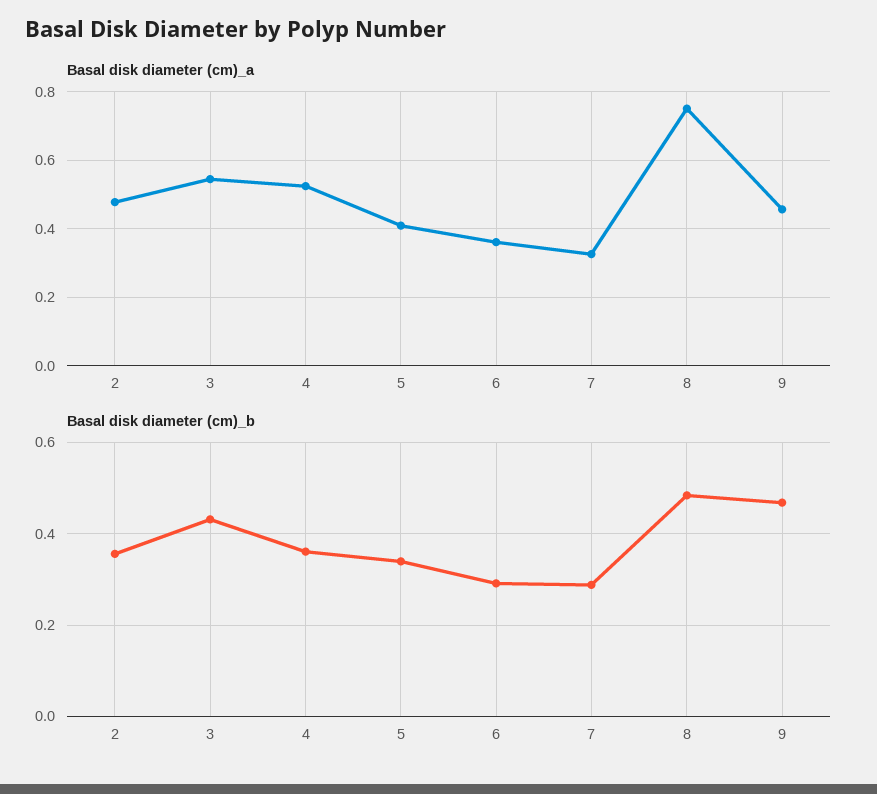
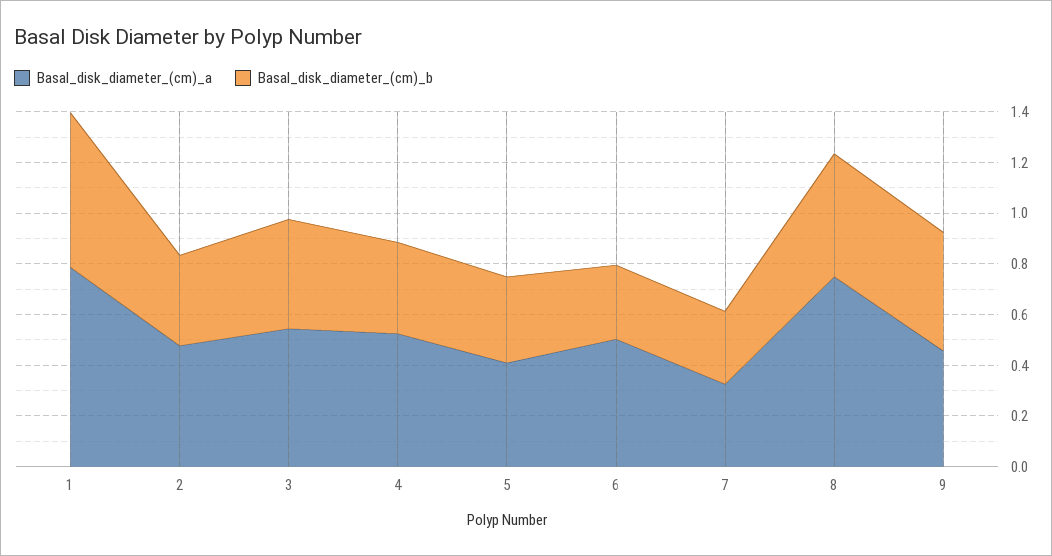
  {
    "Basal disk diameter (cm)_a": {
      "2": 0.48,
      "3": 0.54,
      "4": 0.52,
      "5": 0.4,
-     "6": 0.36,
+     "6": 0.5,
      "7": 0.32,
      "8": 0.74,
-     "9": 0.46
+     "9": 0.46,
+     "1": 0.8
    },
    "Basal disk diameter (cm)_b": {
      "2": 0.36,
      "3": 0.44,
      "4": 0.36,
      "5": 0.34,
      "6": 0.3,
      "7": 0.28,
      "8": 0.48,
-     "9": 0.46
+     "9": 0.46,
+     "1": 0.6
    }
  }

